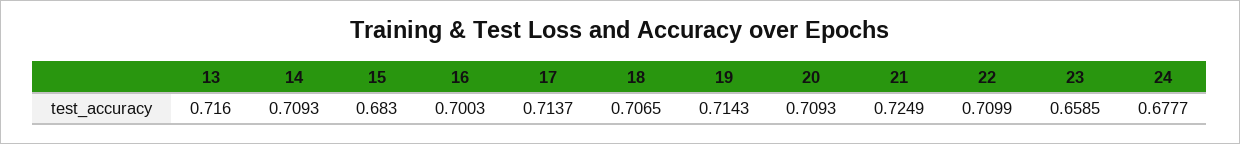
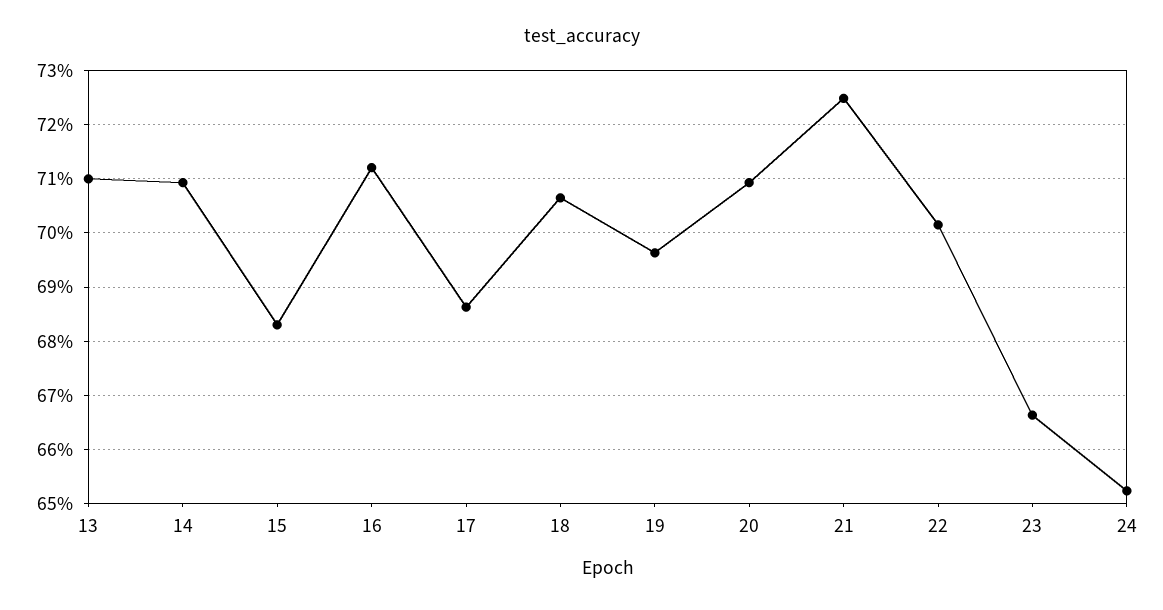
  {
-   "13": 0.716,
+   "13": 0.71,
    "14": 0.7093,
    "15": 0.683,
-   "16": 0.7003,
+   "16": 0.712,
-   "17": 0.7137,
+   "17": 0.686,
    "18": 0.7065,
-   "19": 0.7143,
+   "19": 0.696,
    "20": 0.7093,
    "21": 0.7249,
-   "22": 0.7099,
+   "22": 0.702,
-   "23": 0.6585,
+   "23": 0.666,
-   "24": 0.6777
+   "24": 0.652
  }

